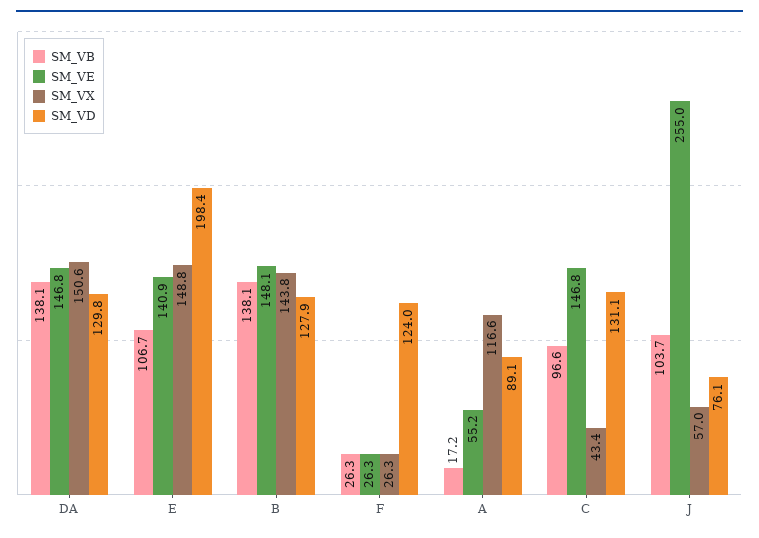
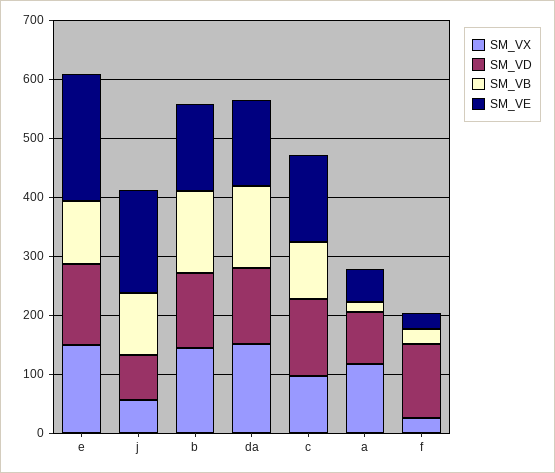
  {
    "SM_VB": {
      "DA": 138.1,
      "E": 106.7,
      "B": 138.1,
      "F": 26.3,
      "A": 17.2,
      "C": 96.6,
      "J": 103.7
    },
    "SM_VE": {
      "DA": 146.8,
-     "E": 140.9,
+     "E": 220,
      "B": 148.1,
      "F": 26.3,
      "A": 55.2,
      "C": 146.8,
-     "J": 255
+     "J": 180
    },
    "SM_VX": {
      "DA": 150.6,
      "E": 148.8,
      "B": 143.8,
      "F": 26.3,
      "A": 116.6,
-     "C": 43.4,
+     "C": 100,
      "J": 57
    },
    "SM_VD": {
      "DA": 129.8,
-     "E": 198.4,
+     "E": 140,
      "B": 127.9,
      "F": 124,
      "A": 89.1,
      "C": 131.1,
      "J": 76.1
    }
  }

